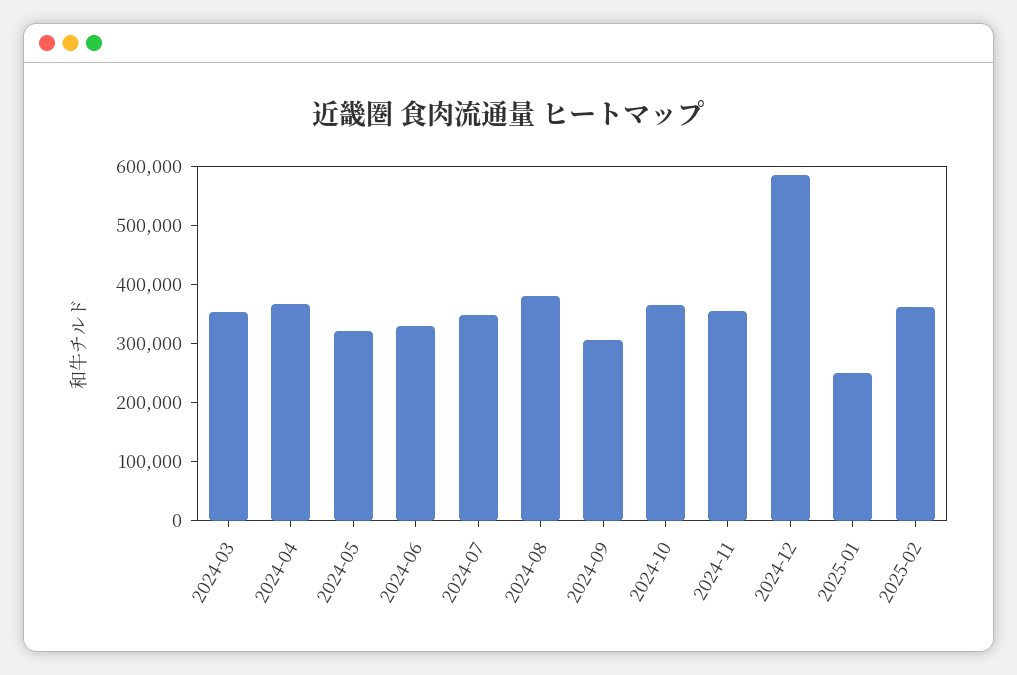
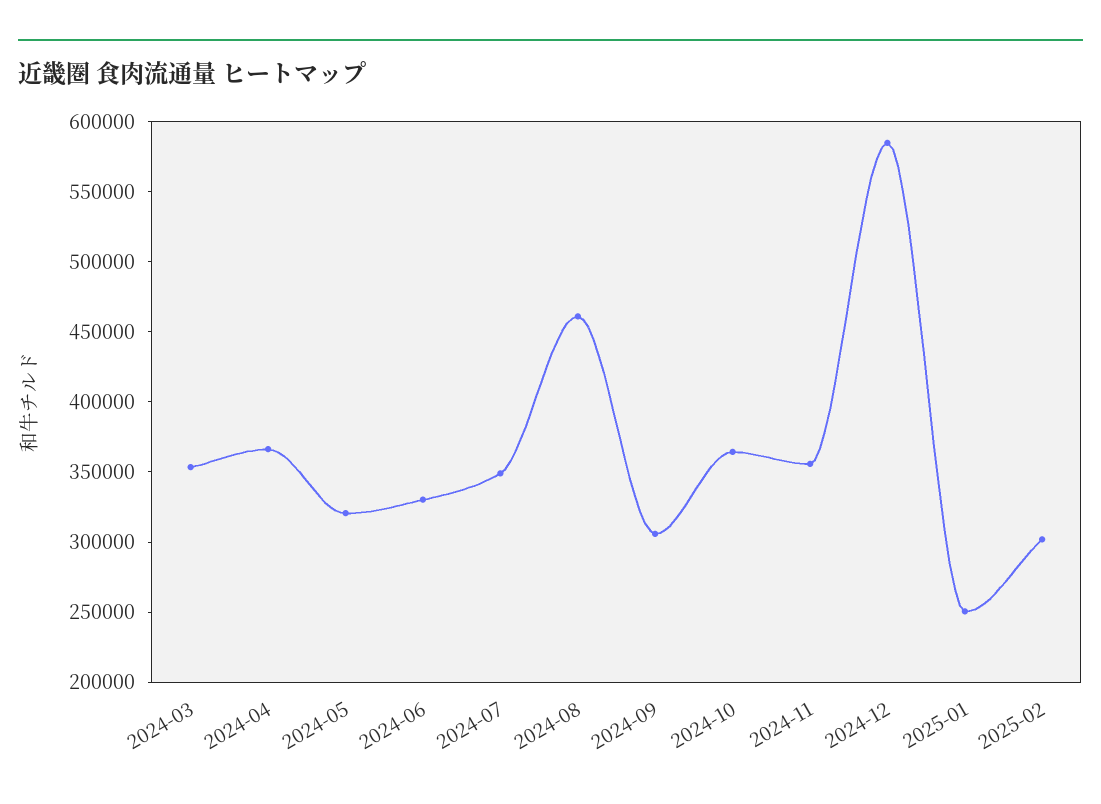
  {
    "2024-03": 350000,
    "2024-04": 370000,
    "2024-05": 320000,
    "2024-06": 330000,
    "2024-07": 350000,
-   "2024-08": 380000,
+   "2024-08": 460000,
    "2024-09": 310000,
    "2024-10": 360000,
    "2024-11": 360000,
    "2024-12": 580000,
    "2025-01": 250000,
-   "2025-02": 360000
+   "2025-02": 300000
  }

